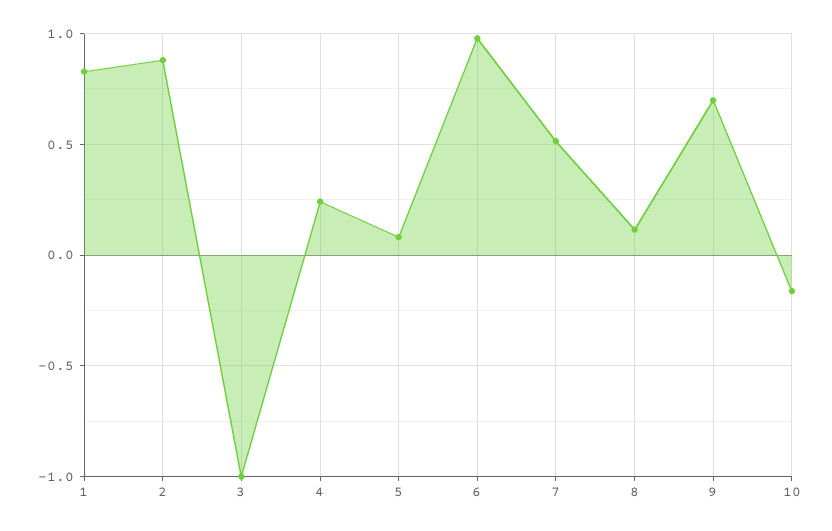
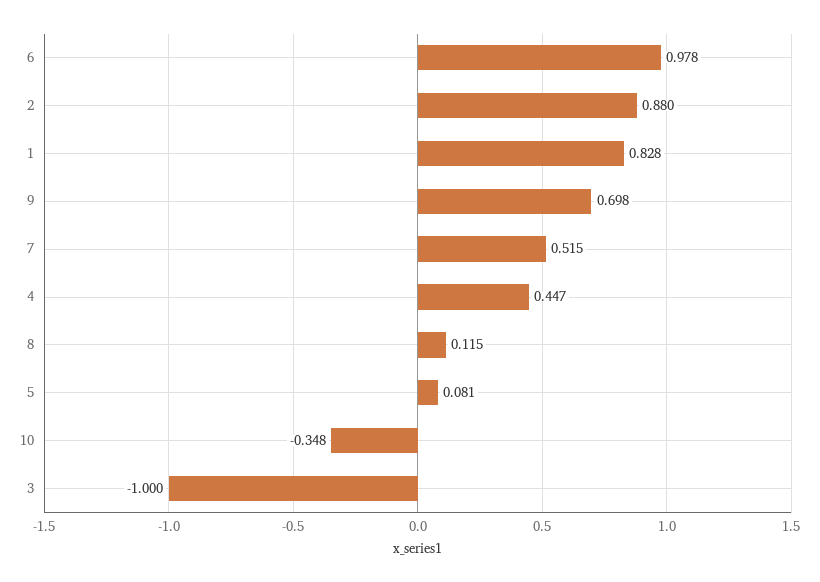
  {
    "1": 0.828,
    "2": 0.88,
    "3": -1,
-   "4": 0.25,
+   "4": 0.447,
    "5": 0.081,
    "6": 0.978,
    "7": 0.515,
    "8": 0.115,
    "9": 0.698,
-   "10": -0.15
+   "10": -0.348
  }

